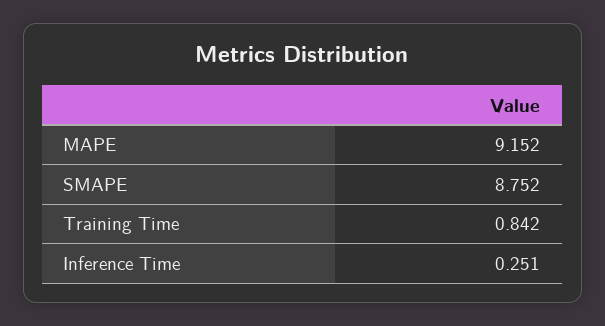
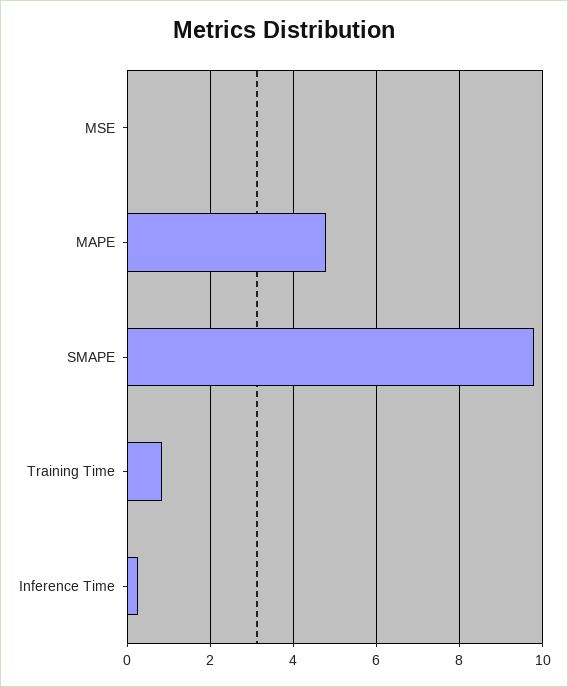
  {
-   "MAPE": 9.152,
+   "MAPE": 4.8,
-   "SMAPE": 8.752,
+   "SMAPE": 9.8,
    "Training Time": 0.842,
-   "Inference Time": 0.251
+   "Inference Time": 0.251,
+   "MSE": 0
  }

